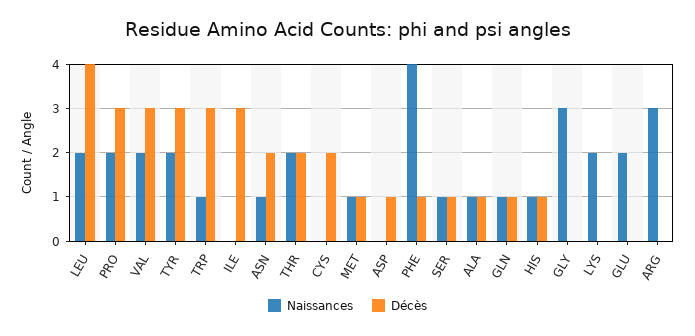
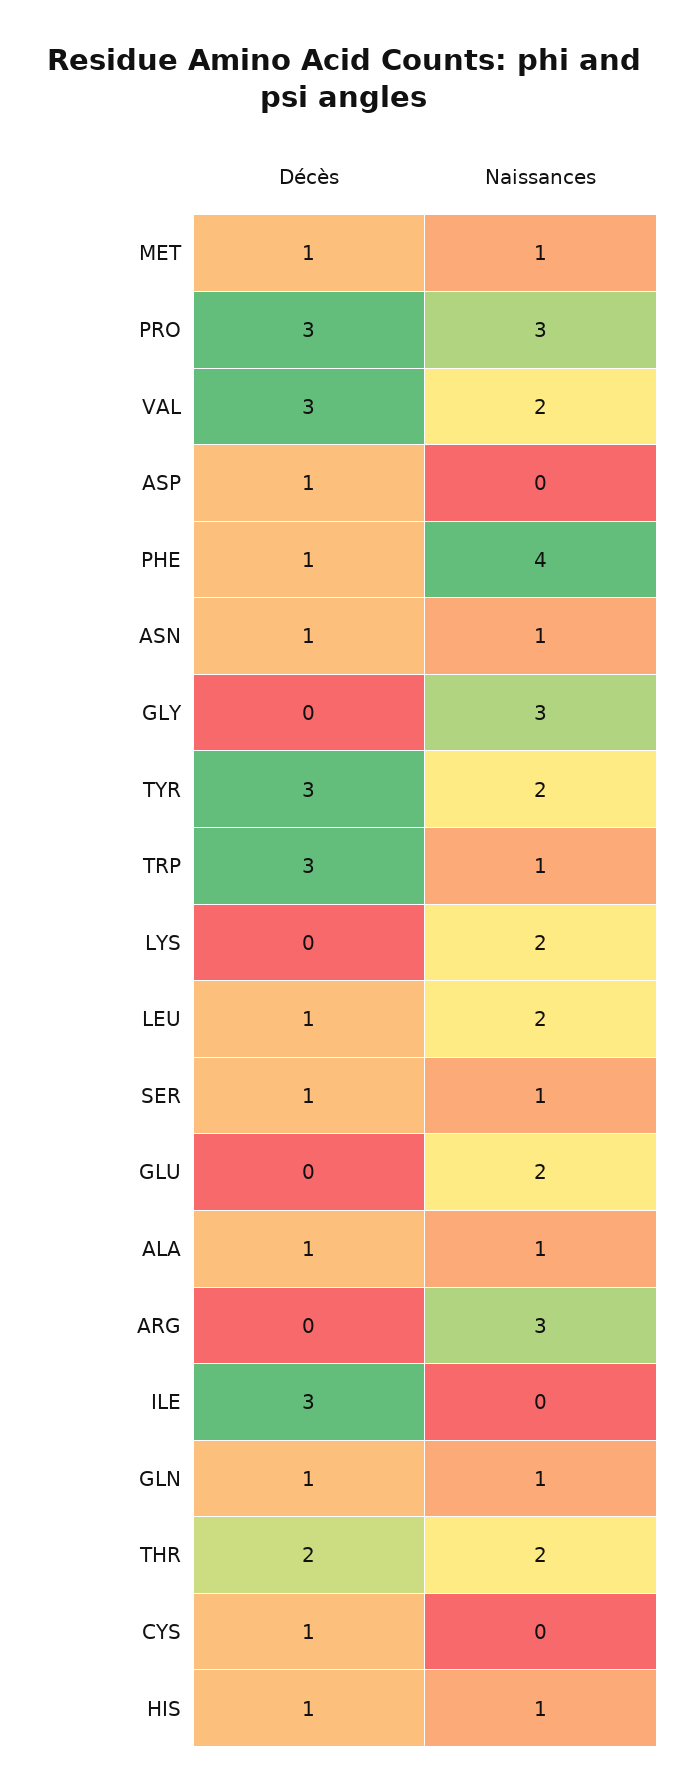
  {
    "Naissances": {
      "LEU": 2,
-     "PRO": 2,
+     "PRO": 3,
      "VAL": 2,
      "TYR": 2,
      "TRP": 1,
      "ILE": 0,
      "ASN": 1,
      "THR": 2,
      "CYS": 0,
      "MET": 1,
      "ASP": 0,
      "PHE": 4,
      "SER": 1,
      "ALA": 1,
      "GLN": 1,
      "HIS": 1,
      "GLY": 3,
      "LYS": 2,
      "GLU": 2,
      "ARG": 3
    },
    "Décès": {
-     "LEU": 4,
+     "LEU": 1,
      "PRO": 3,
      "VAL": 3,
      "TYR": 3,
      "TRP": 3,
      "ILE": 3,
-     "ASN": 2,
+     "ASN": 1,
      "THR": 2,
-     "CYS": 2,
+     "CYS": 1,
      "MET": 1,
      "ASP": 1,
      "PHE": 1,
      "SER": 1,
      "ALA": 1,
      "GLN": 1,
      "HIS": 1,
      "GLY": 0,
      "LYS": 0,
      "GLU": 0,
      "ARG": 0
    }
  }

